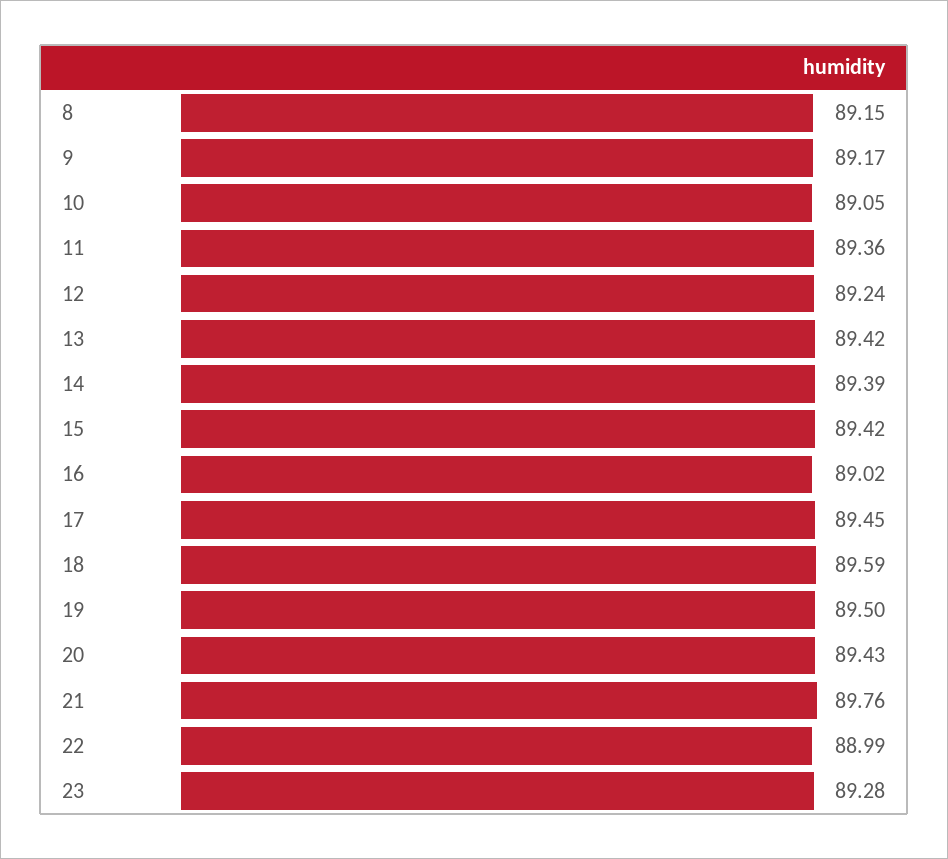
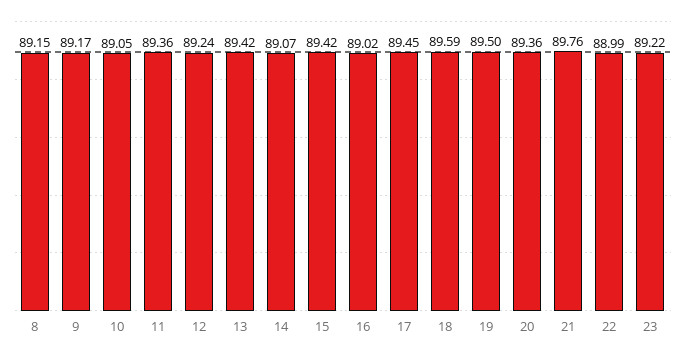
  {
    "8": 89.15,
    "9": 89.17,
    "10": 89.05,
    "11": 89.36,
    "12": 89.24,
    "13": 89.42,
-   "14": 89.39,
+   "14": 89.07,
    "15": 89.42,
    "16": 89.02,
    "17": 89.45,
    "18": 89.59,
    "19": 89.5,
-   "20": 89.43,
+   "20": 89.36,
    "21": 89.76,
    "22": 88.99,
-   "23": 89.28
+   "23": 89.22
  }

